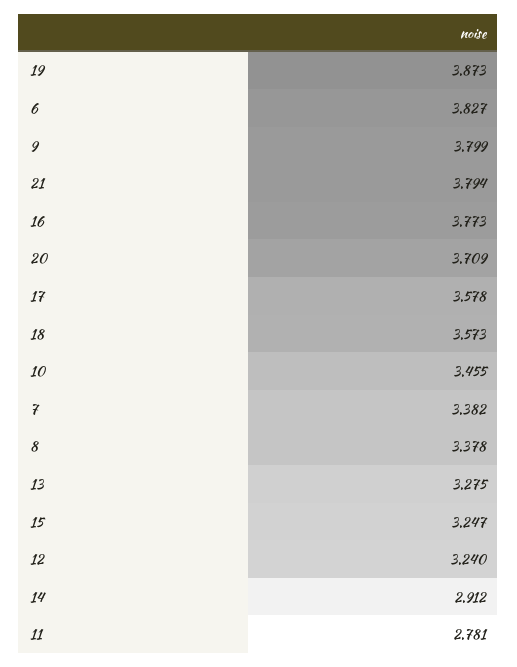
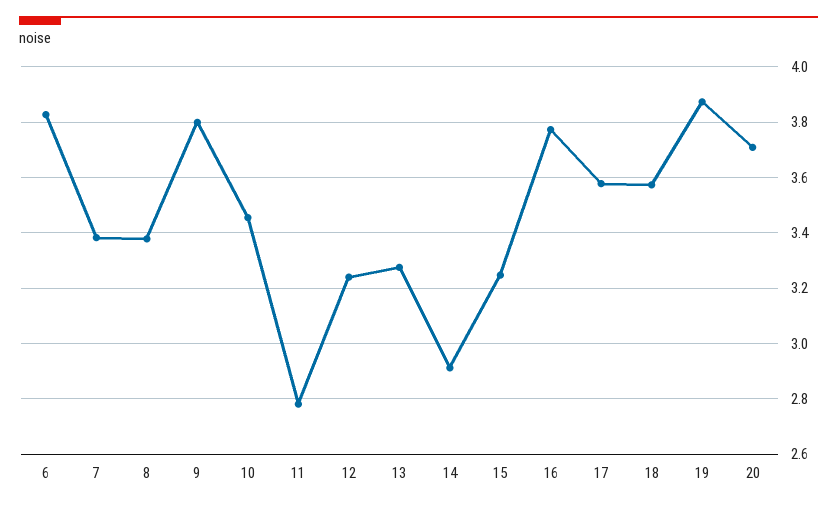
  {
    "19": 3.873,
    "6": 3.827,
    "9": 3.799,
-   "21": 3.794,
    "16": 3.773,
    "20": 3.709,
    "17": 3.578,
    "18": 3.573,
    "10": 3.455,
    "7": 3.382,
    "8": 3.378,
    "13": 3.275,
    "15": 3.247,
    "12": 3.24,
    "14": 2.912,
    "11": 2.781
  }

